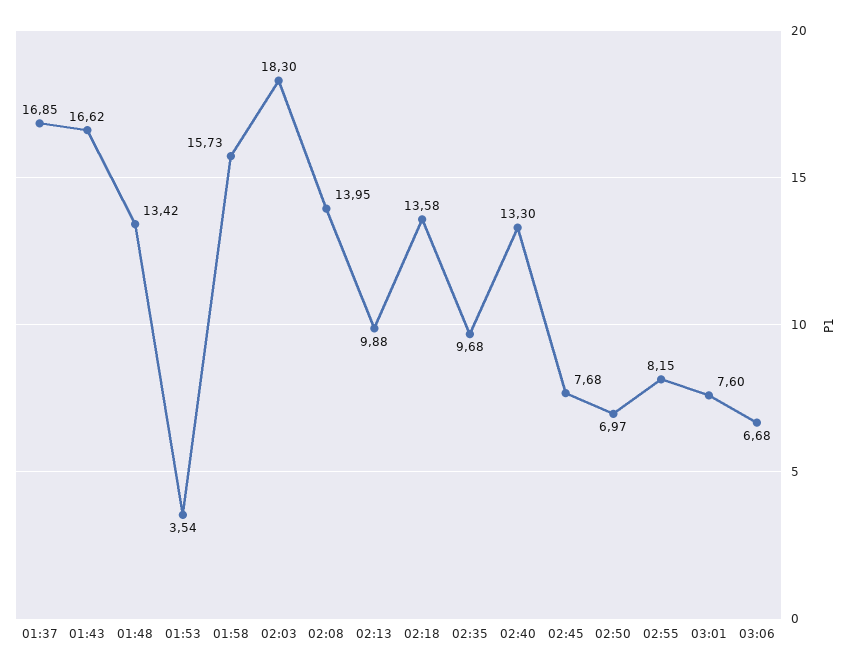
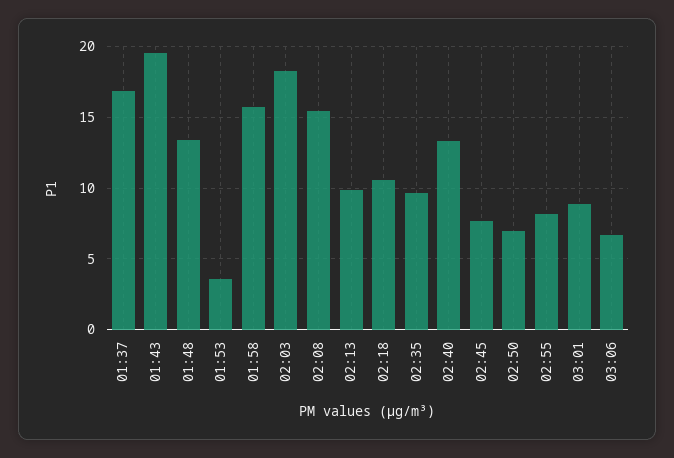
  {
    "01:37": 16.85,
-   "01:43": 16.62,
+   "01:43": 19.5,
    "01:48": 13.42,
    "01:53": 3.54,
    "01:58": 15.73,
    "02:03": 18.3,
-   "02:08": 13.95,
+   "02:08": 15.5,
    "02:13": 9.88,
-   "02:18": 13.58,
+   "02:18": 10.5,
    "02:35": 9.68,
    "02:40": 13.3,
    "02:45": 7.68,
    "02:50": 6.97,
    "02:55": 8.15,
-   "03:01": 7.6,
+   "03:01": 9,
    "03:06": 6.68
  }

